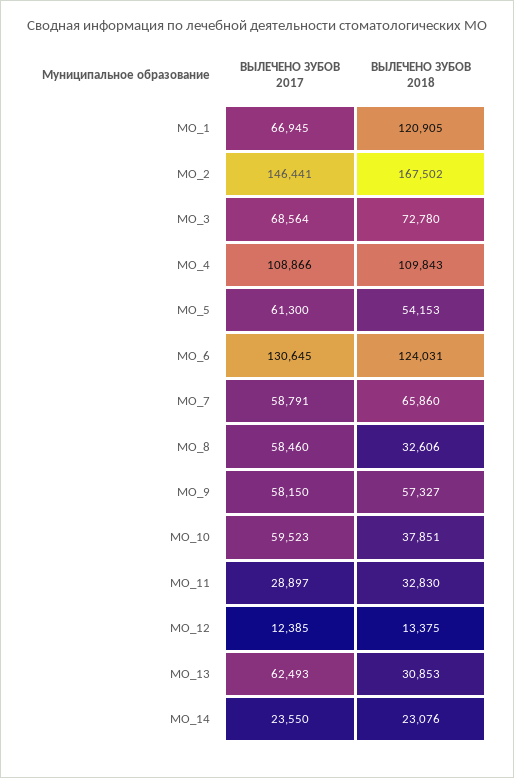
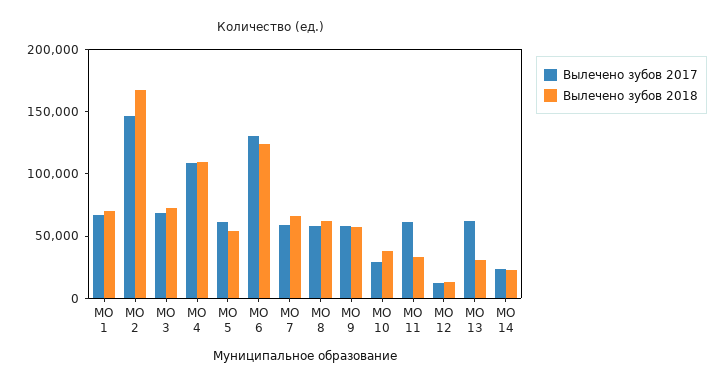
  {
    "ВЫЛЕЧЕНО ЗУБОВ 2017": {
      "МО_1": 66945,
      "МО_2": 146441,
      "МО_3": 68564,
      "МО_4": 108866,
      "МО_5": 61300,
      "МО_6": 130645,
      "МО_7": 58791,
      "МО_8": 58460,
      "МО_9": 58150,
-     "МО_10": 59523,
+     "МО_10": 30000,
-     "МО_11": 28897,
+     "МО_11": 60000,
      "МО_12": 12385,
      "МО_13": 62493,
      "МО_14": 23550
    },
    "ВЫЛЕЧЕНО ЗУБОВ 2018": {
-     "МО_1": 120905,
+     "МО_1": 70000,
      "МО_2": 167502,
      "МО_3": 72780,
      "МО_4": 109843,
      "МО_5": 54153,
      "МО_6": 124031,
      "МО_7": 65860,
-     "МО_8": 32606,
+     "МО_8": 60000,
      "МО_9": 57327,
      "МО_10": 37851,
      "МО_11": 32830,
      "МО_12": 13375,
      "МО_13": 30853,
      "МО_14": 23076
    }
  }

